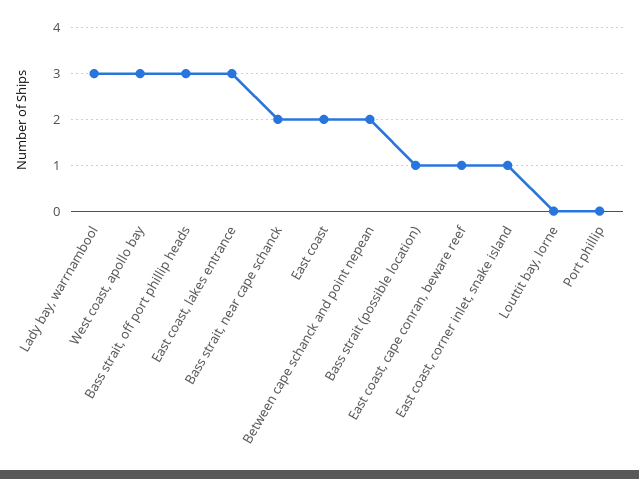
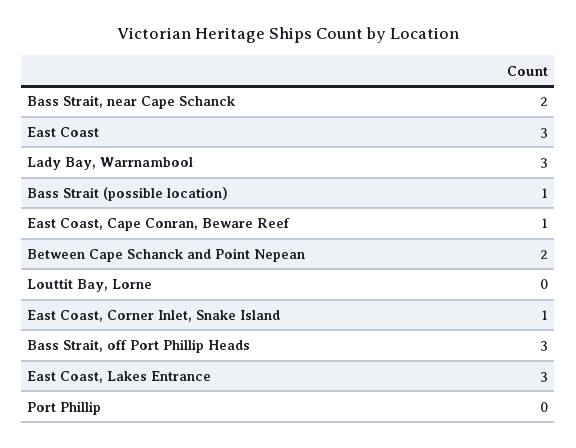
  {
    "Lady bay, warrnambool": 3,
-   "West coast, apollo bay": 3,
    "Bass strait, off port phillip heads": 3,
    "East coast, lakes entrance": 3,
    "Bass strait, near cape schanck": 2,
-   "East coast": 2,
+   "East coast": 3,
    "Between cape schanck and point nepean": 2,
    "Bass strait (possible location)": 1,
    "East coast, cape conran, beware reef": 1,
    "East coast, corner inlet, snake island": 1,
    "Louttit bay, lorne": 0,
    "Port phillip": 0
  }

